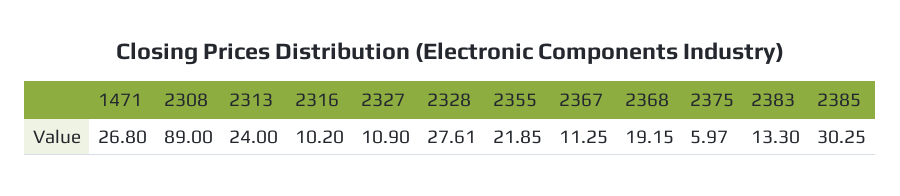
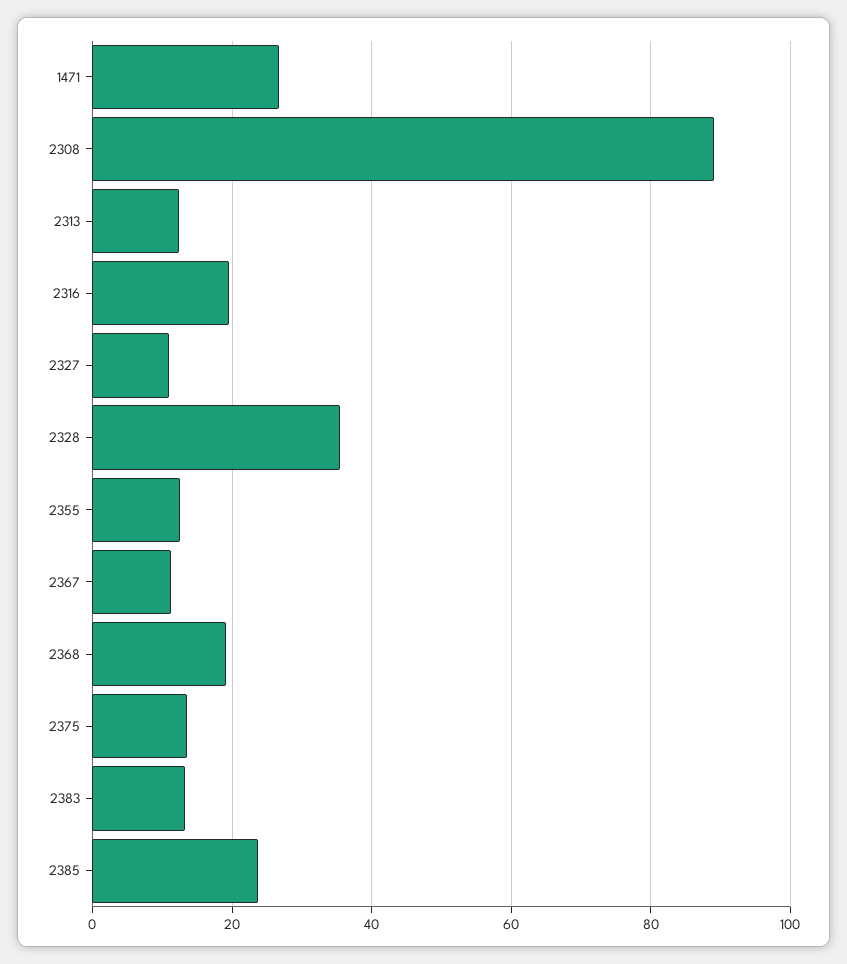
  {
    "1471": 26.8,
    "2308": 89,
-   "2313": 24,
+   "2313": 12,
-   "2316": 10.2,
+   "2316": 20,
    "2327": 10.9,
-   "2328": 27.61,
+   "2328": 36,
-   "2355": 21.85,
+   "2355": 12,
    "2367": 11.25,
    "2368": 19.15,
-   "2375": 5.97,
+   "2375": 14,
    "2383": 13.3,
-   "2385": 30.25
+   "2385": 24
  }

